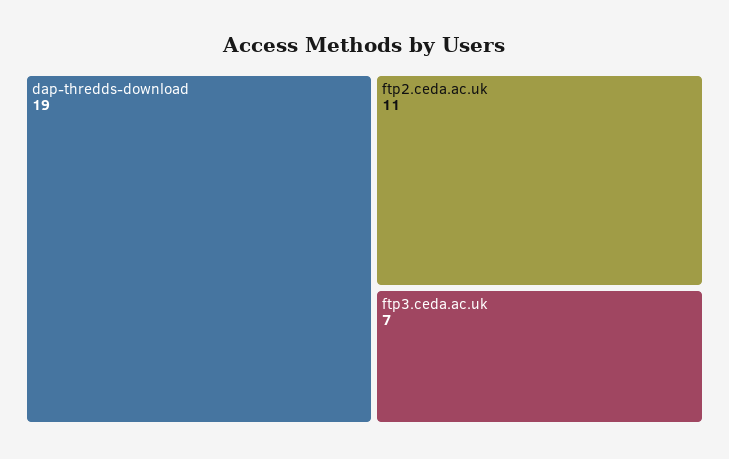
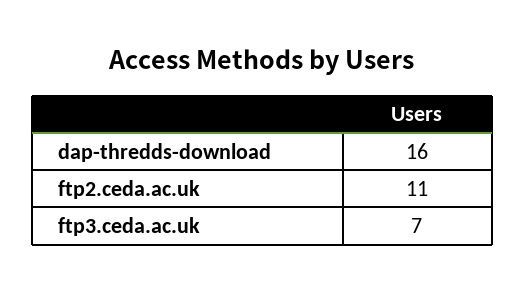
  {
-   "dap-thredds-download": 19,
+   "dap-thredds-download": 16,
    "ftp2.ceda.ac.uk": 11,
    "ftp3.ceda.ac.uk": 7
  }

